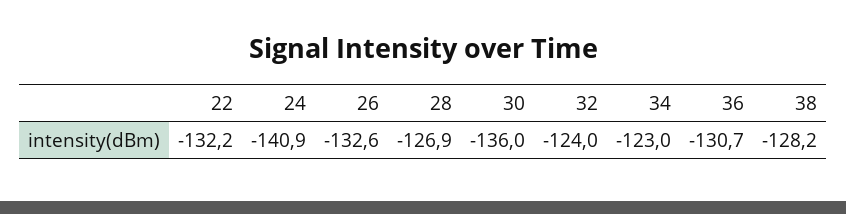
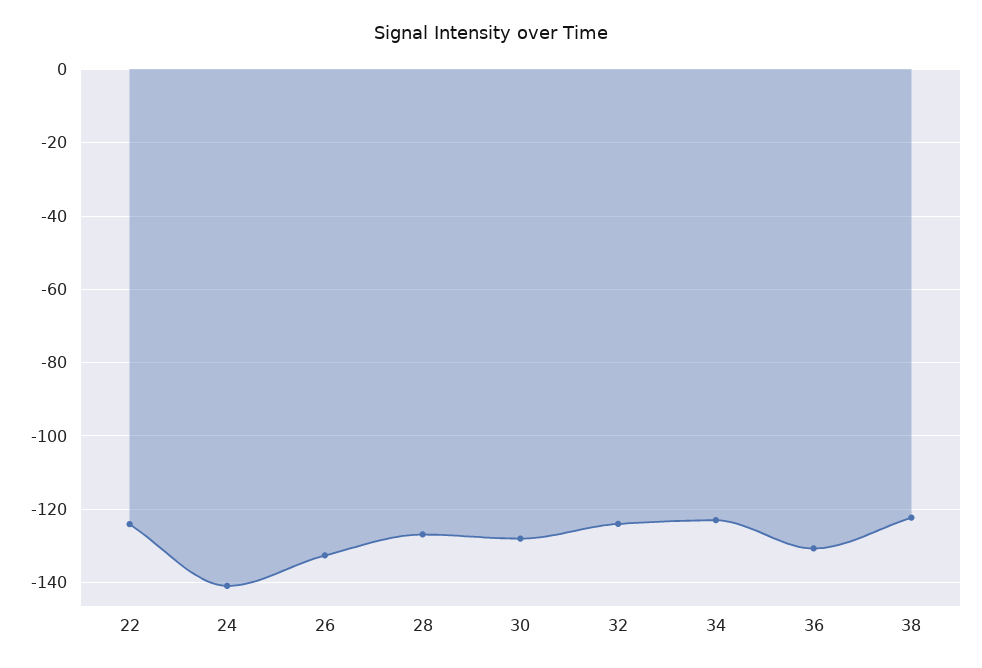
  {
-   "22": -132.2,
+   "22": -124,
    "24": -140.9,
    "26": -132.6,
    "28": -126.9,
-   "30": -136,
+   "30": -128,
    "32": -124,
    "34": -123,
    "36": -130.7,
-   "38": -128.2
+   "38": -122
  }

